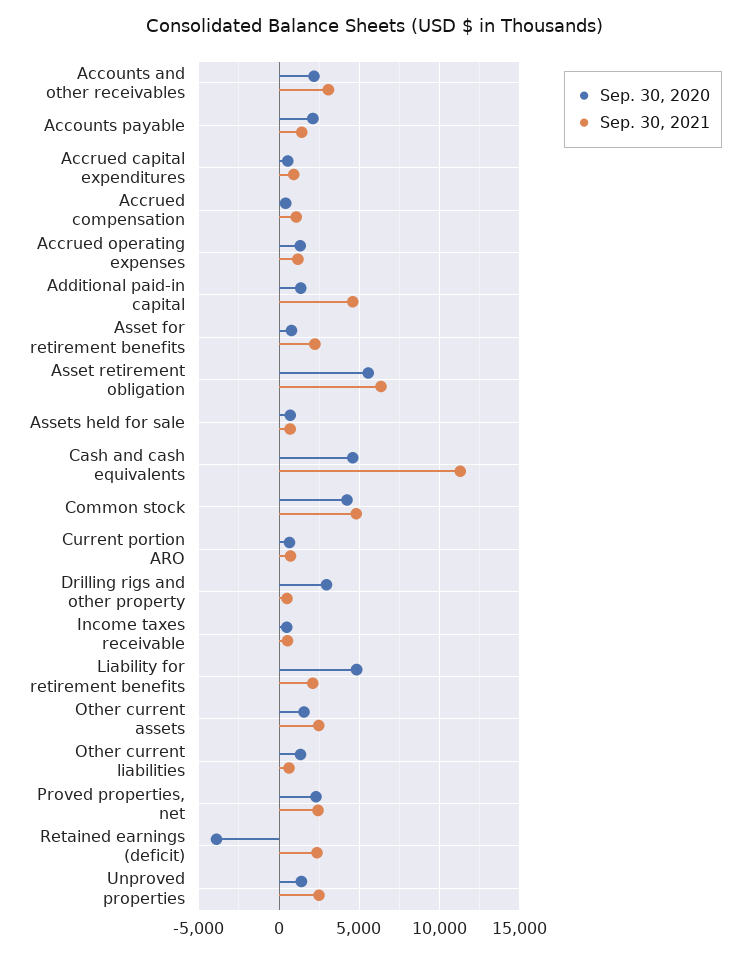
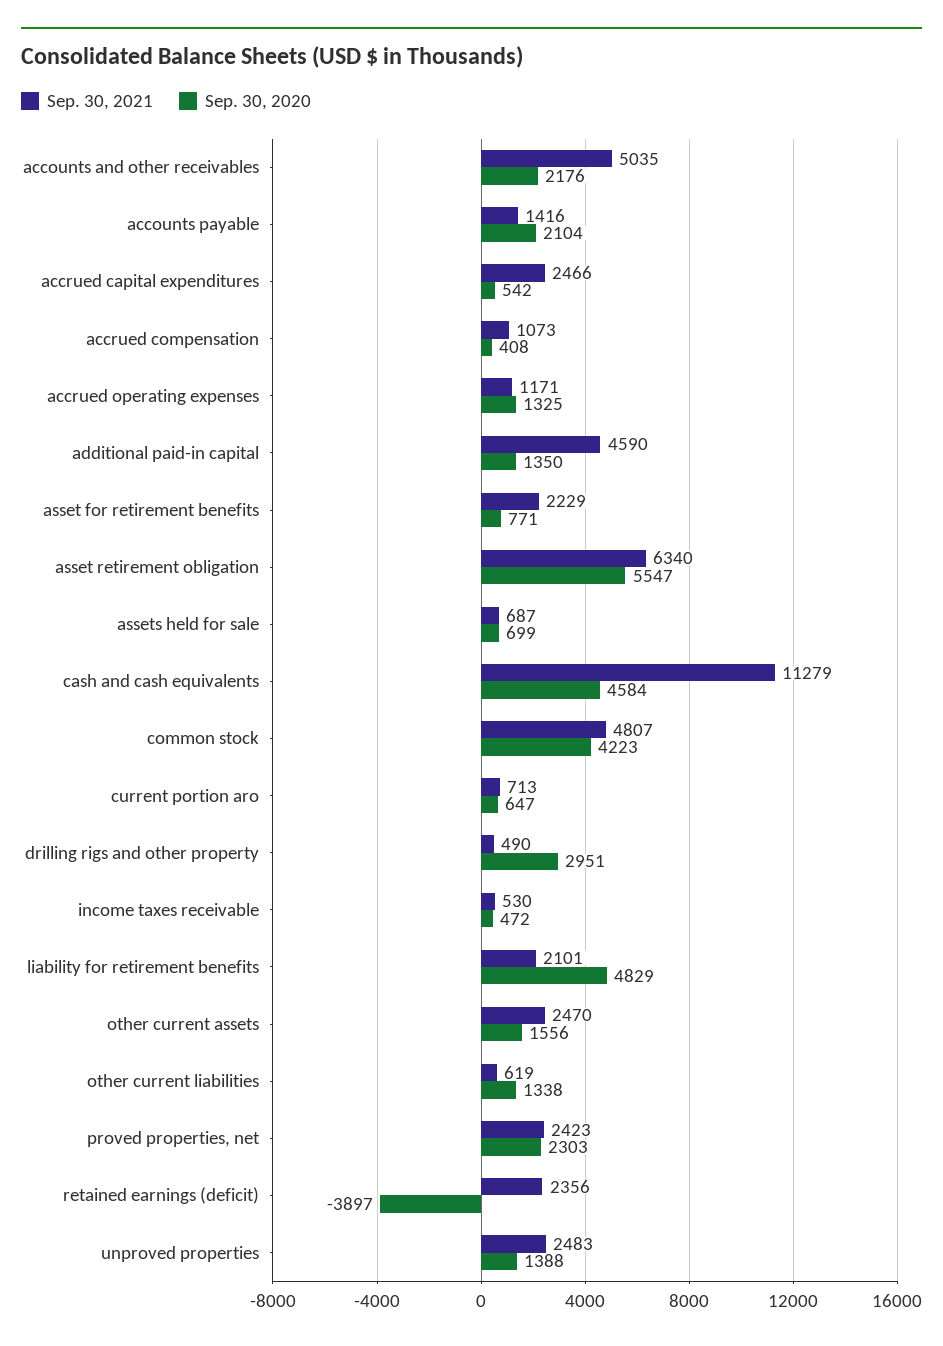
  {
    "Sep. 30, 2020": {
      "Accounts and other receivables": 2176,
      "Accounts payable": 2104,
      "Accrued capital expenditures": 542,
      "Accrued compensation": 408,
      "Accrued operating expenses": 1325,
      "Additional paid-in capital": 1350,
      "Asset for retirement benefits": 771,
      "Asset retirement obligation": 5547,
      "Assets held for sale": 699,
      "Cash and cash equivalents": 4584,
      "Common stock": 4223,
      "Current portion ARO": 647,
      "Drilling rigs and other property": 2951,
      "Income taxes receivable": 472,
      "Liability for retirement benefits": 4829,
      "Other current assets": 1556,
      "Other current liabilities": 1338,
      "Proved properties, net": 2303,
      "Retained earnings (deficit)": -3897,
      "Unproved properties": 1388
    },
    "Sep. 30, 2021": {
-     "Accounts and other receivables": 3000,
+     "Accounts and other receivables": 5035,
      "Accounts payable": 1416,
-     "Accrued capital expenditures": 1000,
+     "Accrued capital expenditures": 2466,
      "Accrued compensation": 1073,
      "Accrued operating expenses": 1171,
      "Additional paid-in capital": 4590,
      "Asset for retirement benefits": 2229,
      "Asset retirement obligation": 6340,
      "Assets held for sale": 687,
      "Cash and cash equivalents": 11279,
      "Common stock": 4807,
      "Current portion ARO": 713,
      "Drilling rigs and other property": 490,
      "Income taxes receivable": 530,
      "Liability for retirement benefits": 2101,
      "Other current assets": 2470,
      "Other current liabilities": 619,
      "Proved properties, net": 2423,
      "Retained earnings (deficit)": 2356,
      "Unproved properties": 2483
    }
  }

